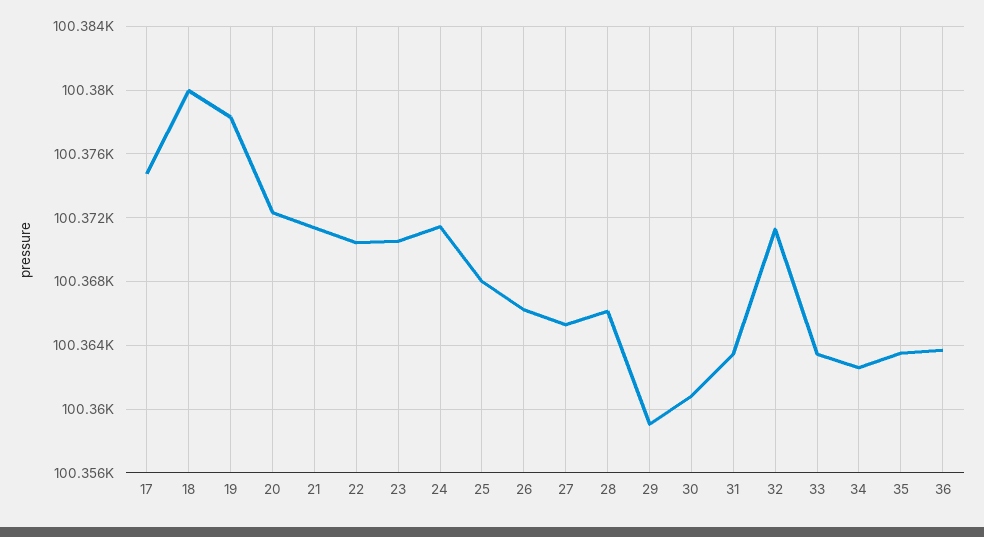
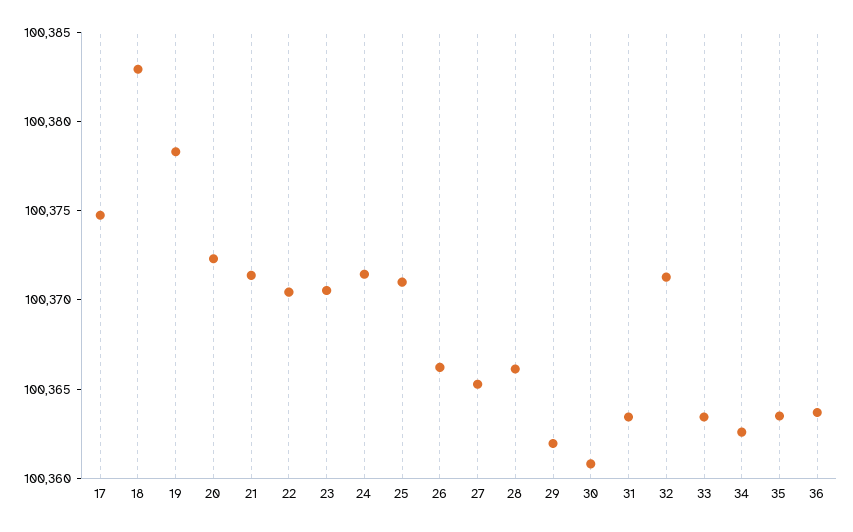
  {
    "17": 100375,
-   "18": 100380,
+   "18": 100383,
    "19": 100378.5,
    "20": 100372.5,
    "21": 100371.5,
    "22": 100370.5,
    "23": 100370.5,
    "24": 100371.5,
-   "25": 100368,
+   "25": 100371,
    "26": 100366,
    "27": 100365.5,
    "28": 100366,
-   "29": 100359,
+   "29": 100362,
    "30": 100361,
    "31": 100363.5,
    "32": 100371.5,
    "33": 100363.5,
    "34": 100362.5,
    "35": 100363.5,
    "36": 100363.5
  }

